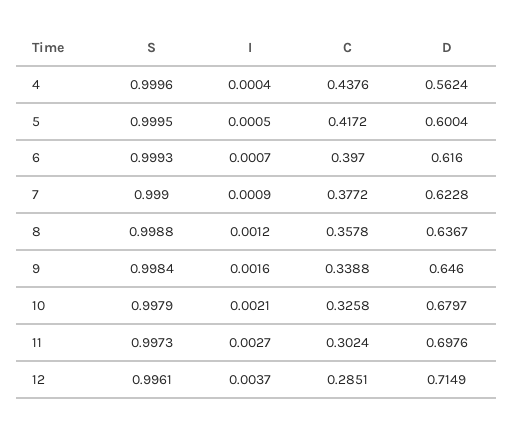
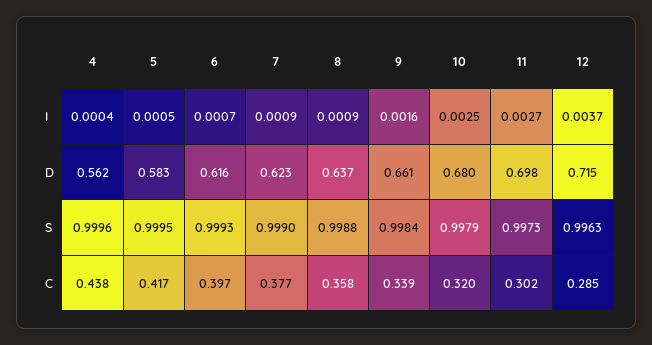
  {
    "S": {
      "4": 0.9996,
      "5": 0.9995,
      "6": 0.9993,
      "7": 0.999,
      "8": 0.9988,
      "9": 0.9984,
      "10": 0.9979,
      "11": 0.9973,
-     "12": 0.9961
+     "12": 0.9963
    },
    "I": {
      "4": 0.0004,
      "5": 0.0005,
      "6": 0.0007,
      "7": 0.0009,
-     "8": 0.0012,
+     "8": 0.0009,
      "9": 0.0016,
-     "10": 0.0021,
+     "10": 0.0025,
      "11": 0.0027,
      "12": 0.0037
    },
    "C": {
      "4": 0.4376,
      "5": 0.4172,
      "6": 0.397,
      "7": 0.3772,
      "8": 0.3578,
      "9": 0.3388,
-     "10": 0.3258,
+     "10": 0.32,
      "11": 0.3024,
      "12": 0.2851
    },
    "D": {
      "4": 0.5624,
-     "5": 0.6004,
+     "5": 0.583,
      "6": 0.616,
      "7": 0.6228,
      "8": 0.6367,
-     "9": 0.646,
+     "9": 0.661,
      "10": 0.6797,
      "11": 0.6976,
      "12": 0.7149
    }
  }

